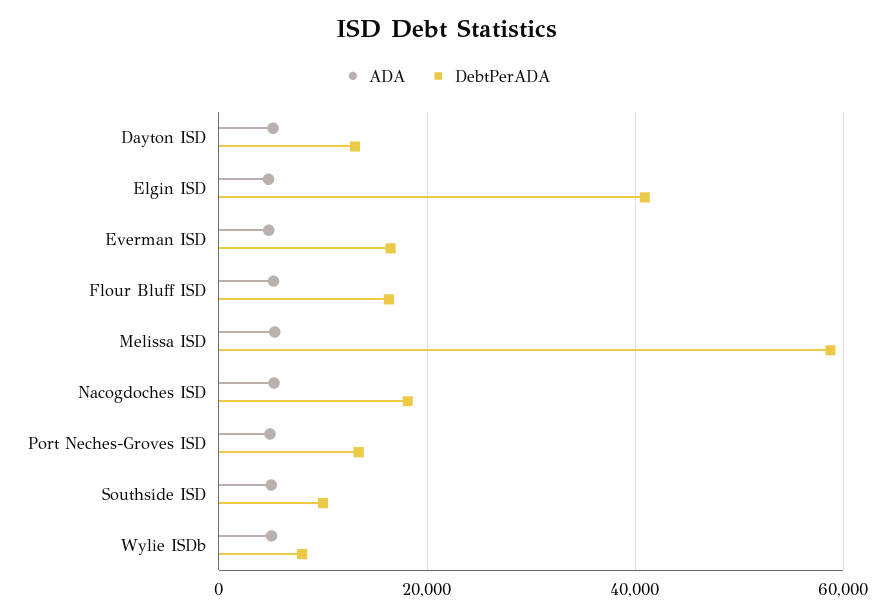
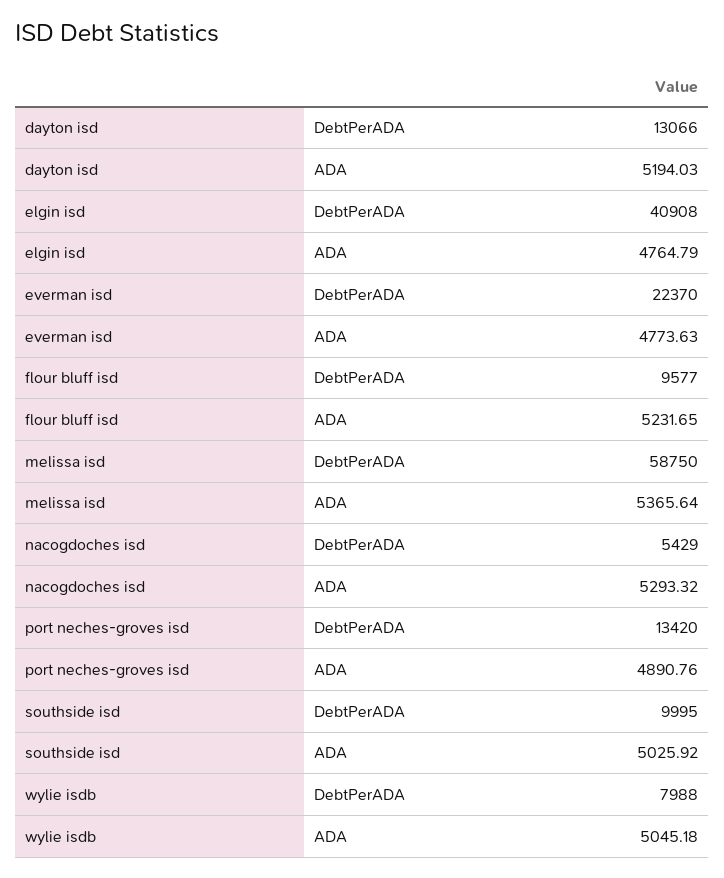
  {
    "ADA": {
      "Dayton ISD": 5194.03,
      "Elgin ISD": 4764.79,
      "Everman ISD": 4773.63,
      "Flour Bluff ISD": 5231.65,
      "Melissa ISD": 5365.64,
      "Nacogdoches ISD": 5293.32,
      "Port Neches-Groves ISD": 4890.76,
      "Southside ISD": 5025.92,
      "Wylie ISDb": 5045.18
    },
    "DebtPerADA": {
      "Dayton ISD": 13066,
      "Elgin ISD": 40908,
-     "Everman ISD": 16000,
+     "Everman ISD": 22370,
-     "Flour Bluff ISD": 16000,
+     "Flour Bluff ISD": 9577,
      "Melissa ISD": 58750,
-     "Nacogdoches ISD": 18000,
+     "Nacogdoches ISD": 5429,
      "Port Neches-Groves ISD": 13420,
      "Southside ISD": 9995,
      "Wylie ISDb": 7988
    }
  }

